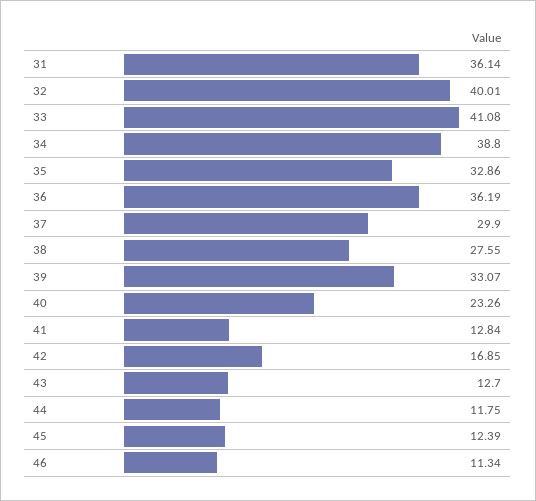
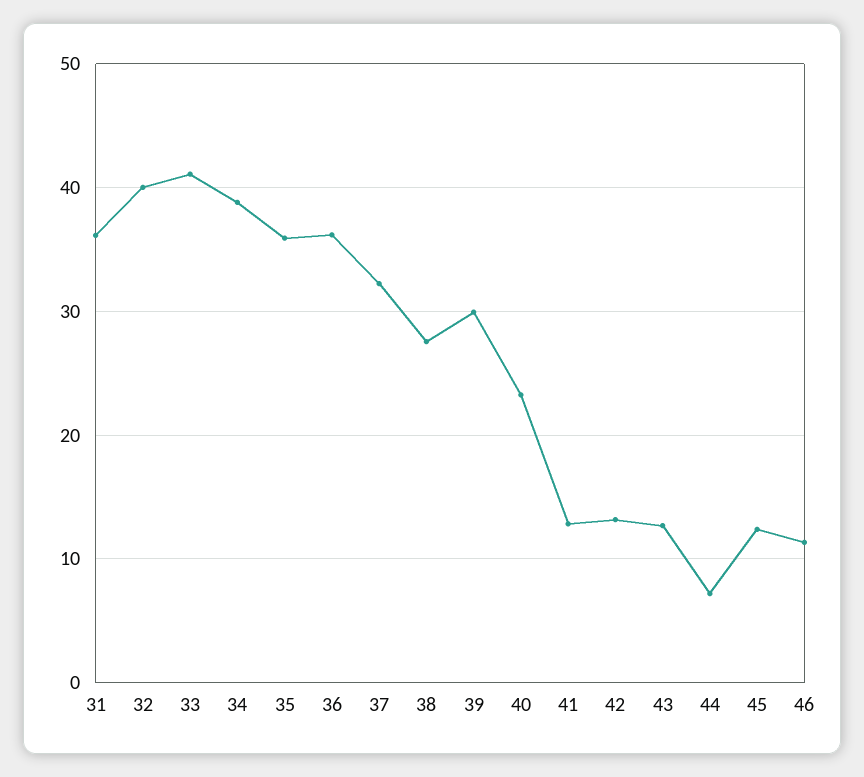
  {
    "31": 36.14,
    "32": 40.01,
    "33": 41.08,
    "34": 38.8,
-   "35": 32.86,
+   "35": 36,
    "36": 36.19,
-   "37": 29.9,
+   "37": 32,
    "38": 27.55,
-   "39": 33.07,
+   "39": 30,
    "40": 23.26,
    "41": 12.84,
-   "42": 16.85,
+   "42": 13,
    "43": 12.7,
-   "44": 11.75,
+   "44": 7,
    "45": 12.39,
    "46": 11.34
  }

